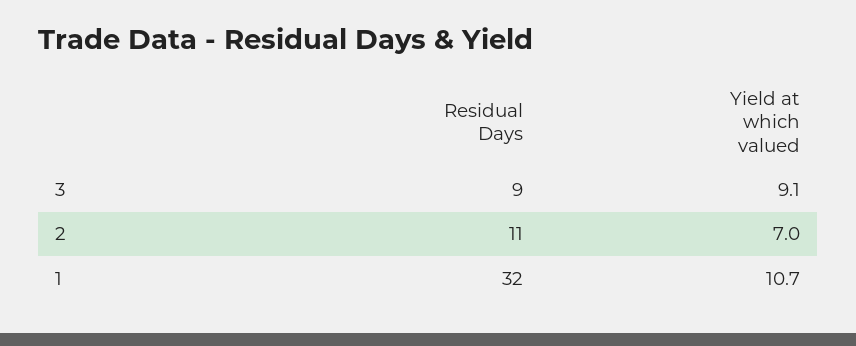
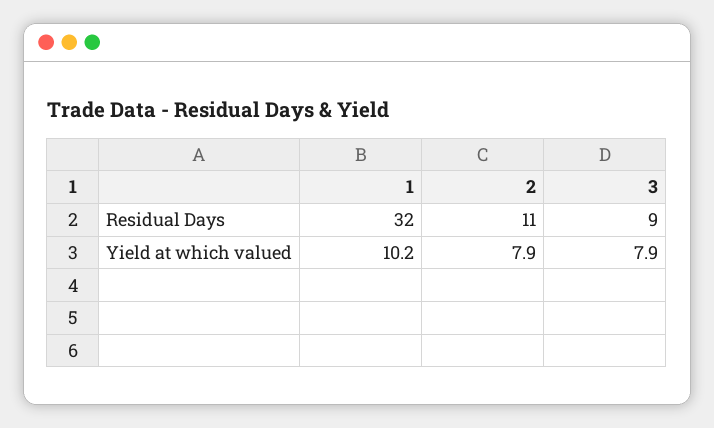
  {
    "Residual Days": {
      "3": 9,
      "2": 11,
      "1": 32
    },
    "Yield at which valued": {
-     "3": 9.1,
+     "3": 7.9,
-     "2": 7,
+     "2": 7.9,
-     "1": 10.7
+     "1": 10.2
    }
  }

